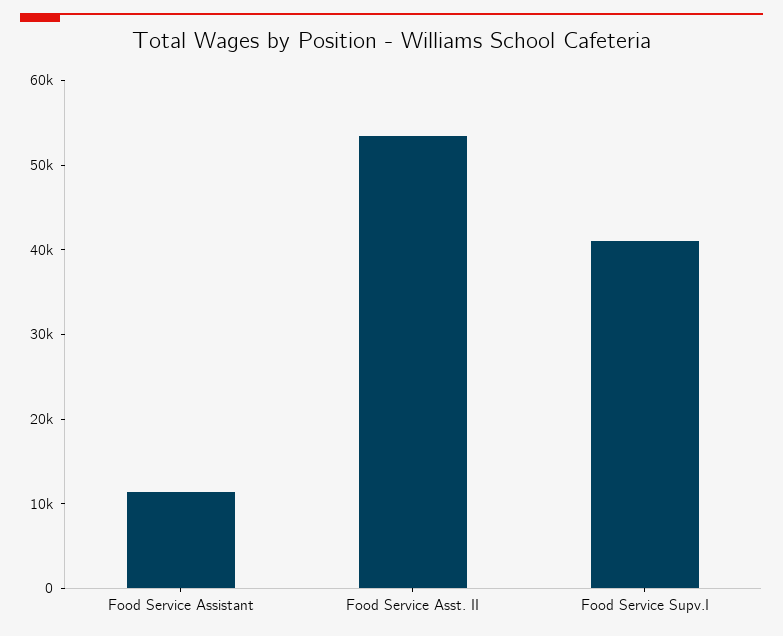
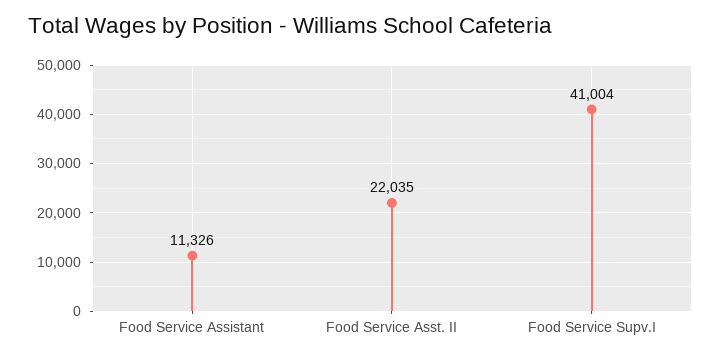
  {
    "Food Service Assistant": 11326,
-   "Food Service Asst. II": 54000,
+   "Food Service Asst. II": 22035,
    "Food Service Supv.I": 41004
  }

